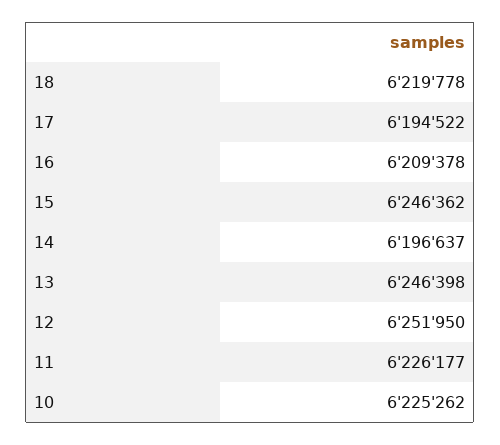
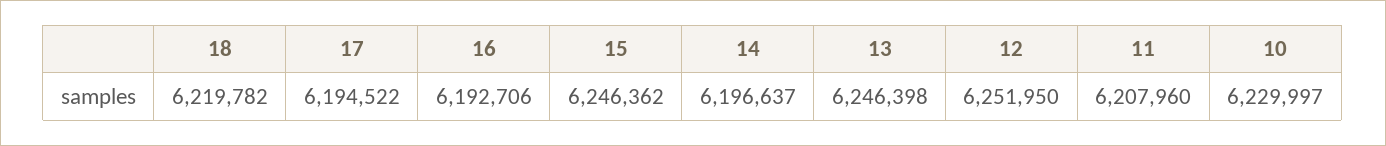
  {
-   "18": 6219778,
+   "18": 6219782,
    "17": 6194522,
-   "16": 6209378,
+   "16": 6192706,
    "15": 6246362,
    "14": 6196637,
    "13": 6246398,
    "12": 6251950,
-   "11": 6226177,
+   "11": 6207960,
-   "10": 6225262
+   "10": 6229997
  }

